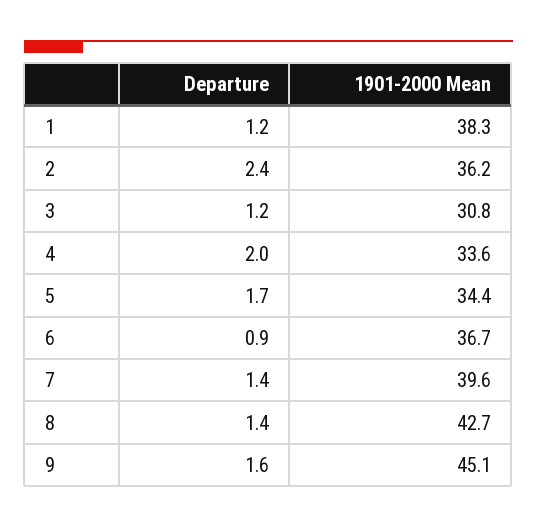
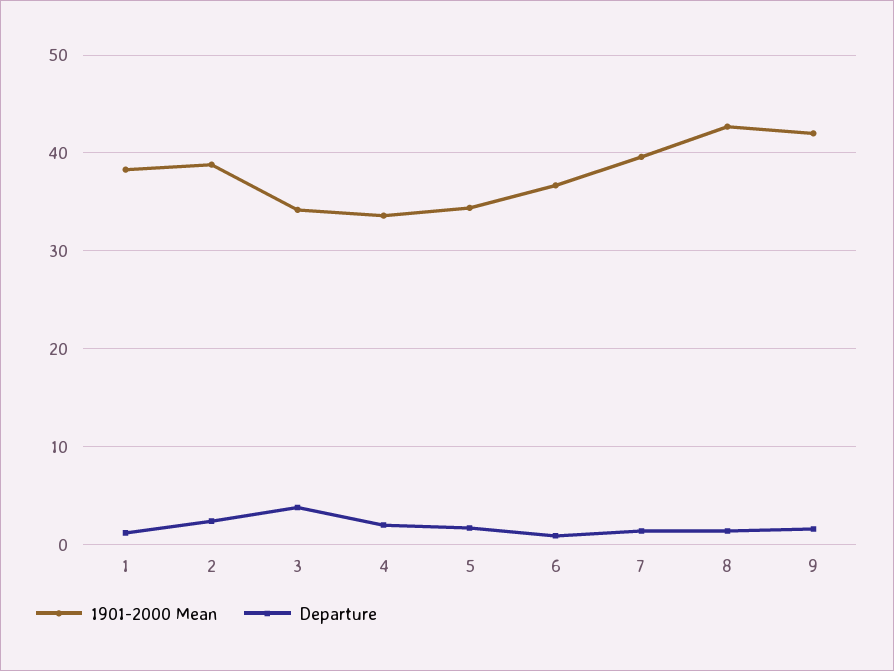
  {
    "Departure": {
      "1": 1.2,
      "2": 2.4,
-     "3": 1.2,
+     "3": 4,
      "4": 2,
      "5": 1.7,
      "6": 0.9,
      "7": 1.4,
      "8": 1.4,
      "9": 1.6
    },
    "1901-2000 Mean": {
      "1": 38.3,
-     "2": 36.2,
+     "2": 39,
-     "3": 30.8,
+     "3": 34,
      "4": 33.6,
      "5": 34.4,
      "6": 36.7,
      "7": 39.6,
      "8": 42.7,
-     "9": 45.1
+     "9": 42
    }
  }

